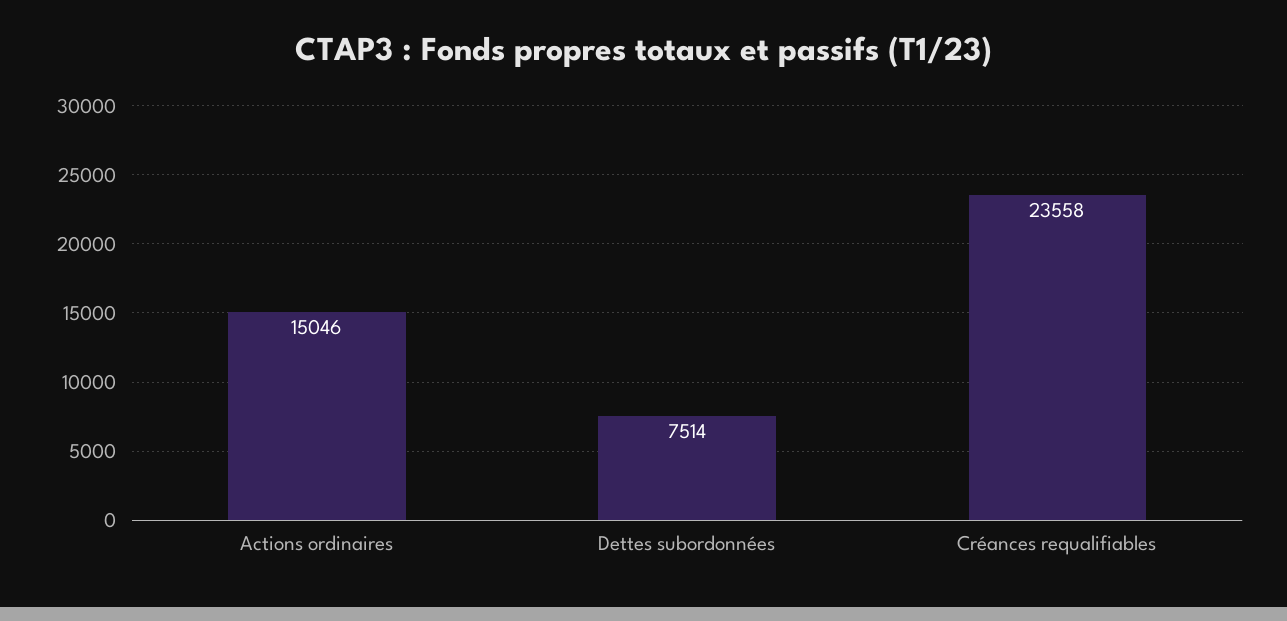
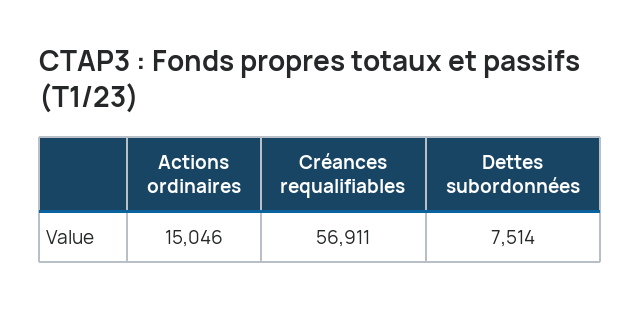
  {
    "Actions ordinaires": 15046,
    "Dettes subordonnées": 7514,
-   "Créances requalifiables": 23558
+   "Créances requalifiables": 56911
  }

